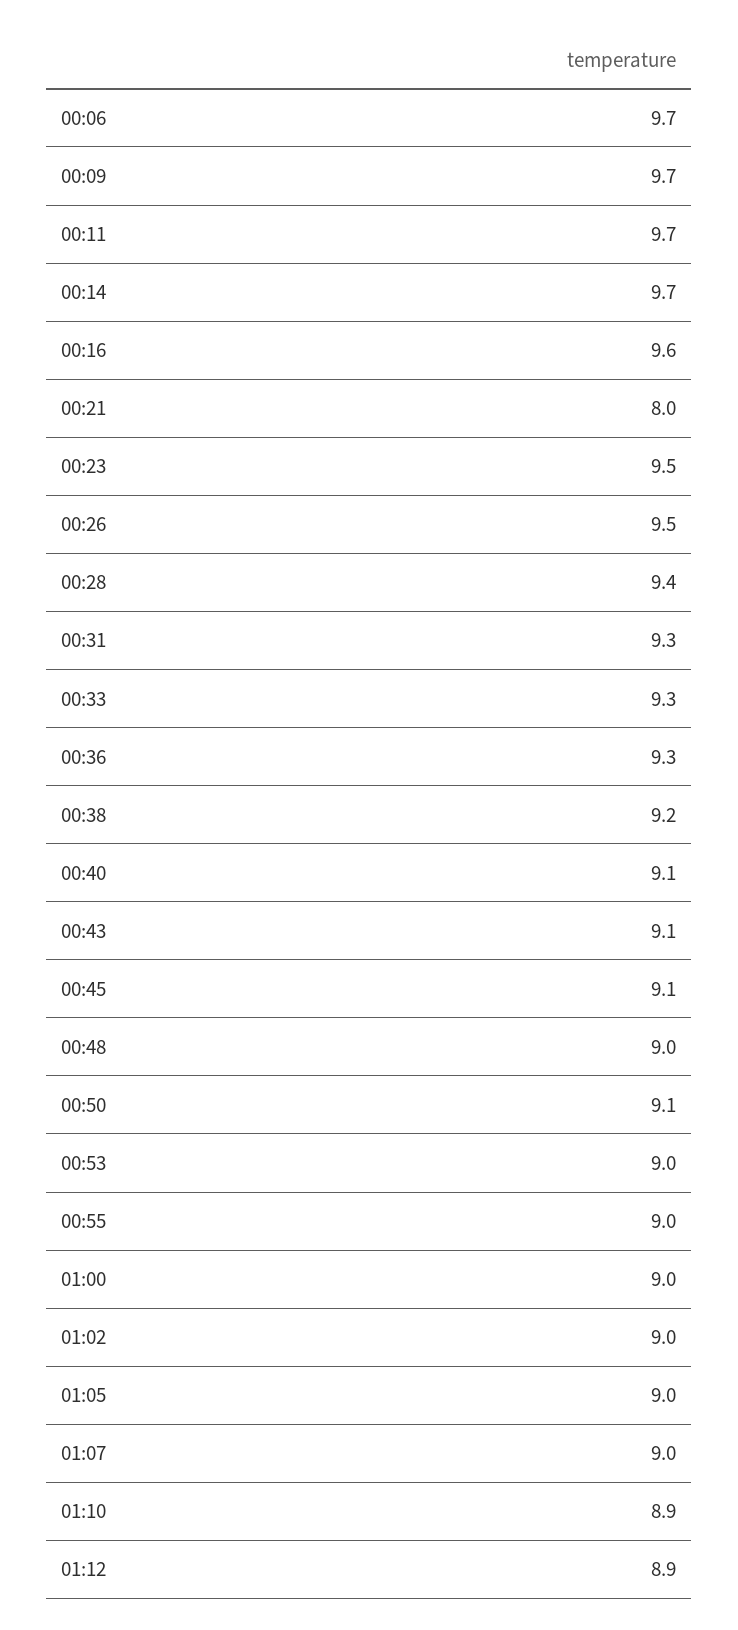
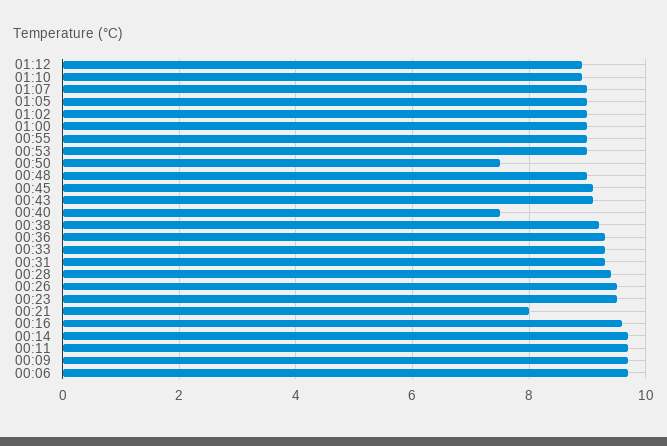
  {
    "00:06": 9.7,
    "00:09": 9.7,
    "00:11": 9.7,
    "00:14": 9.7,
    "00:16": 9.6,
    "00:21": 8,
    "00:23": 9.5,
    "00:26": 9.5,
    "00:28": 9.4,
    "00:31": 9.3,
    "00:33": 9.3,
    "00:36": 9.3,
    "00:38": 9.2,
-   "00:40": 9.1,
+   "00:40": 7.5,
    "00:43": 9.1,
    "00:45": 9.1,
    "00:48": 9,
-   "00:50": 9.1,
+   "00:50": 7.5,
    "00:53": 9,
    "00:55": 9,
    "01:00": 9,
    "01:02": 9,
    "01:05": 9,
    "01:07": 9,
    "01:10": 8.9,
    "01:12": 8.9
  }

